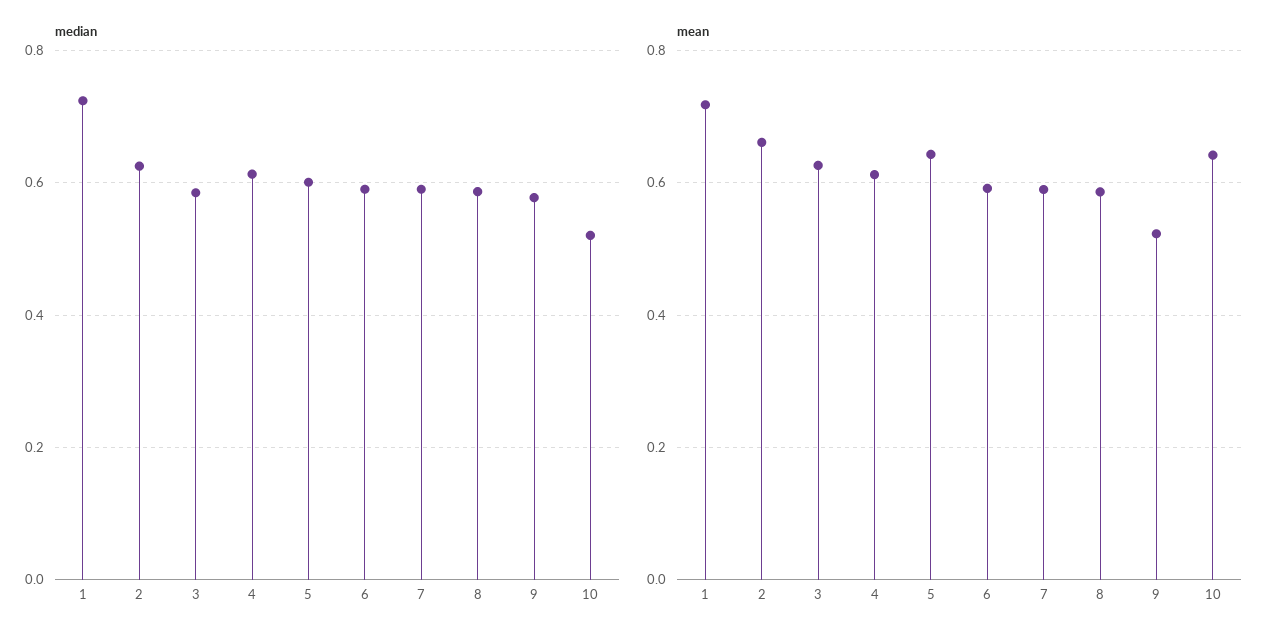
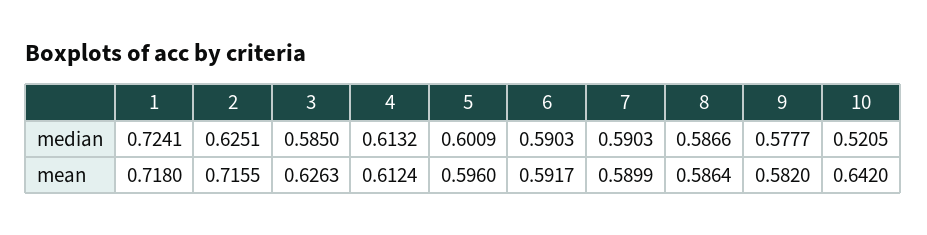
  {
    "median": {
      "1": 0.7241,
      "2": 0.6251,
      "3": 0.585,
      "4": 0.6132,
      "5": 0.6009,
      "6": 0.5903,
      "7": 0.5903,
      "8": 0.5866,
      "9": 0.5777,
      "10": 0.5205
    },
    "mean": {
      "1": 0.718,
-     "2": 0.66,
+     "2": 0.7155,
      "3": 0.6263,
      "4": 0.6124,
-     "5": 0.64,
+     "5": 0.596,
      "6": 0.5917,
      "7": 0.5899,
      "8": 0.5864,
-     "9": 0.52,
+     "9": 0.582,
      "10": 0.642
    }
  }

